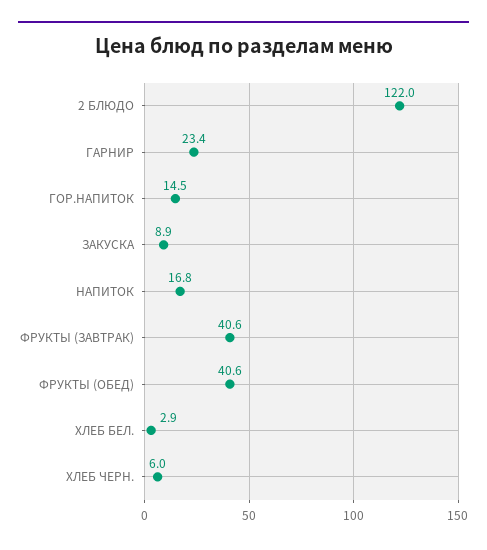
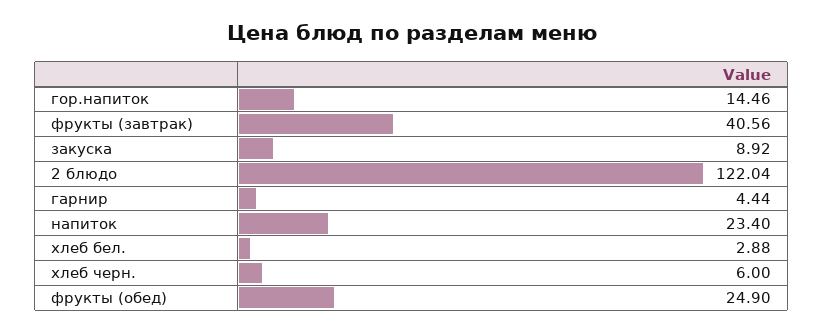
  {
    "2 БЛЮДО": 122.04,
-   "ГАРНИР": 23.4,
+   "ГАРНИР": 4.44,
    "ГОР.НАПИТОК": 14.46,
    "ЗАКУСКА": 8.92,
-   "НАПИТОК": 16.8,
+   "НАПИТОК": 23.4,
    "ФРУКТЫ (ЗАВТРАК)": 40.56,
-   "ФРУКТЫ (ОБЕД)": 40.6,
+   "ФРУКТЫ (ОБЕД)": 24.9,
    "ХЛЕБ БЕЛ.": 2.88,
    "ХЛЕБ ЧЕРН.": 6
  }

